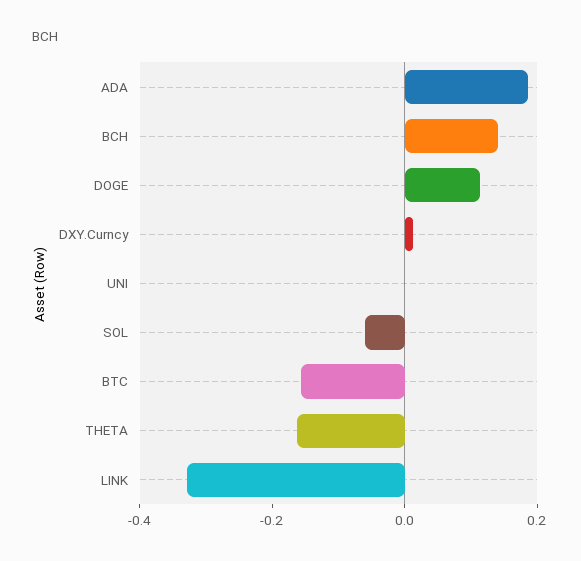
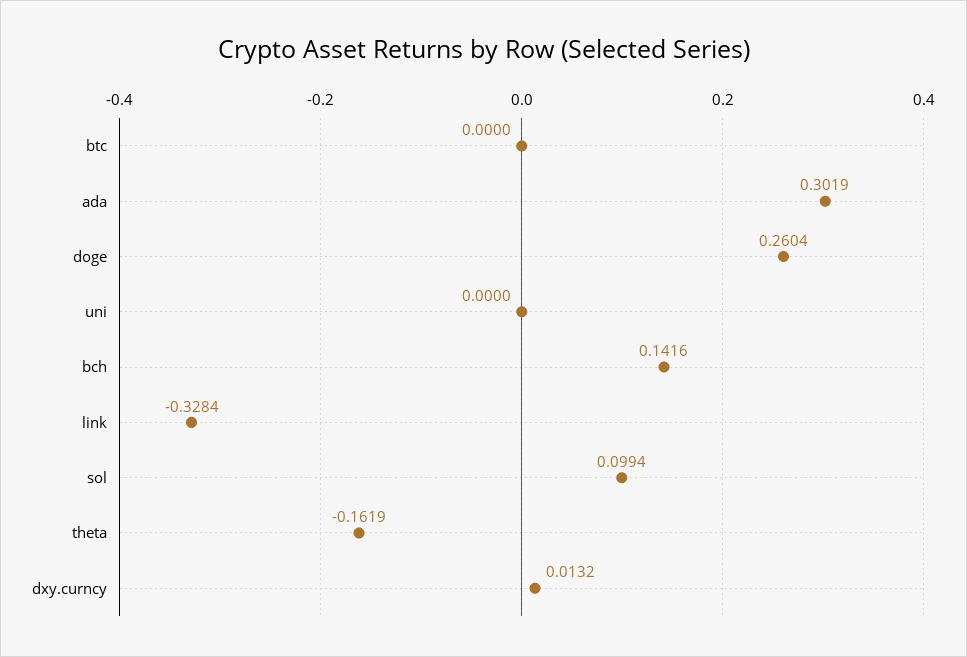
  {
-   "ADA": 0.2,
+   "ADA": 0.3019,
    "BCH": 0.1416,
-   "DOGE": 0.1,
+   "DOGE": 0.2604,
    "DXY.Curncy": 0.0132,
    "UNI": 0,
-   "SOL": -0.05,
+   "SOL": 0.0994,
-   "BTC": -0.15,
+   "BTC": 0,
    "THETA": -0.1619,
    "LINK": -0.3284
  }

